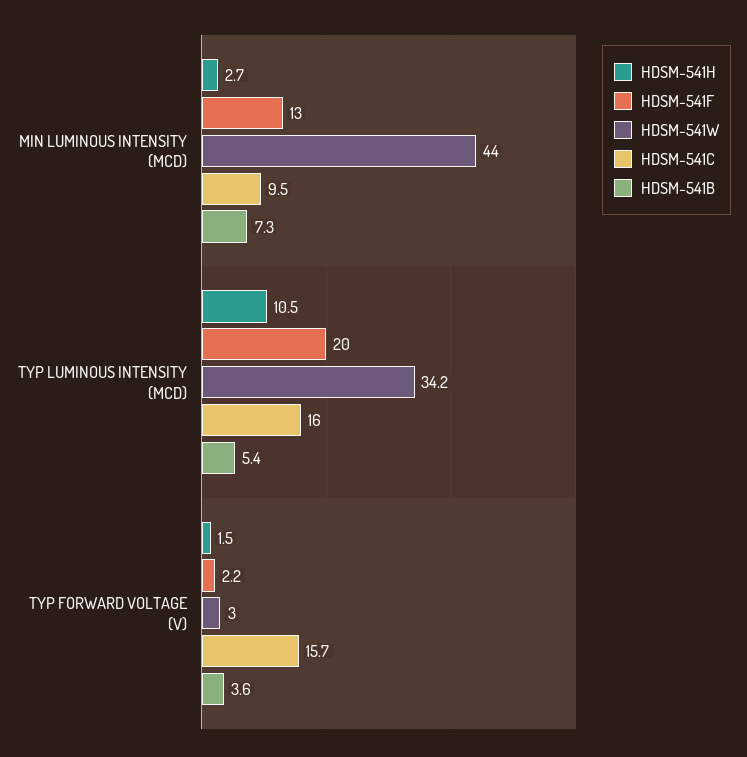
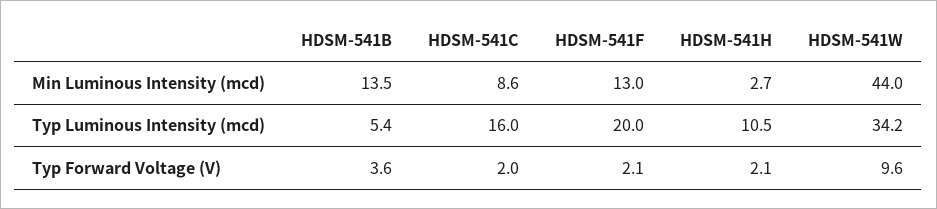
  {
    "HDSM-541H": {
      "MIN LUMINOUS INTENSITY (MCD)": 2.7,
      "TYP LUMINOUS INTENSITY (MCD)": 10.5,
-     "TYP FORWARD VOLTAGE (V)": 1.5
+     "TYP FORWARD VOLTAGE (V)": 2.1
    },
    "HDSM-541F": {
      "MIN LUMINOUS INTENSITY (MCD)": 13,
      "TYP LUMINOUS INTENSITY (MCD)": 20,
-     "TYP FORWARD VOLTAGE (V)": 2.2
+     "TYP FORWARD VOLTAGE (V)": 2.1
    },
    "HDSM-541W": {
      "MIN LUMINOUS INTENSITY (MCD)": 44,
      "TYP LUMINOUS INTENSITY (MCD)": 34.2,
-     "TYP FORWARD VOLTAGE (V)": 3
+     "TYP FORWARD VOLTAGE (V)": 9.6
    },
    "HDSM-541C": {
-     "MIN LUMINOUS INTENSITY (MCD)": 9.5,
+     "MIN LUMINOUS INTENSITY (MCD)": 8.6,
      "TYP LUMINOUS INTENSITY (MCD)": 16,
-     "TYP FORWARD VOLTAGE (V)": 15.7
+     "TYP FORWARD VOLTAGE (V)": 2
    },
    "HDSM-541B": {
-     "MIN LUMINOUS INTENSITY (MCD)": 7.3,
+     "MIN LUMINOUS INTENSITY (MCD)": 13.5,
      "TYP LUMINOUS INTENSITY (MCD)": 5.4,
      "TYP FORWARD VOLTAGE (V)": 3.6
    }
  }

